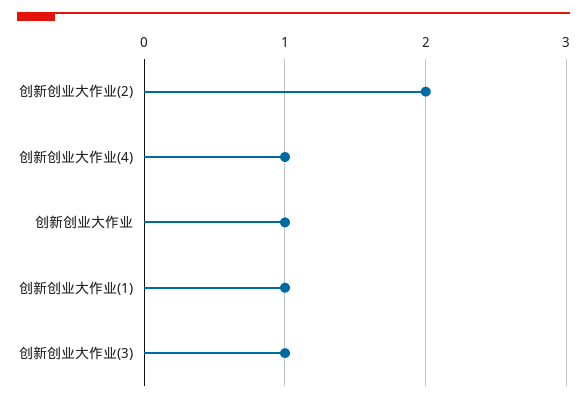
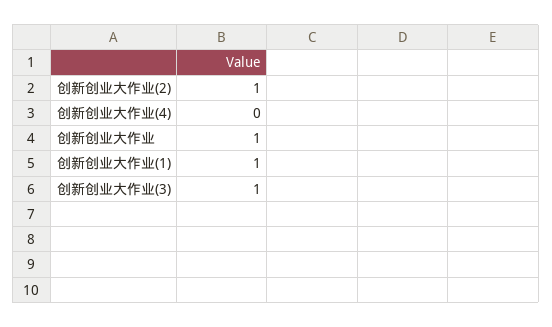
  {
-   "创新创业大作业(2)": 2,
+   "创新创业大作业(2)": 1,
-   "创新创业大作业(4)": 1,
+   "创新创业大作业(4)": 0,
    "创新创业大作业": 1,
    "创新创业大作业(1)": 1,
    "创新创业大作业(3)": 1
  }

